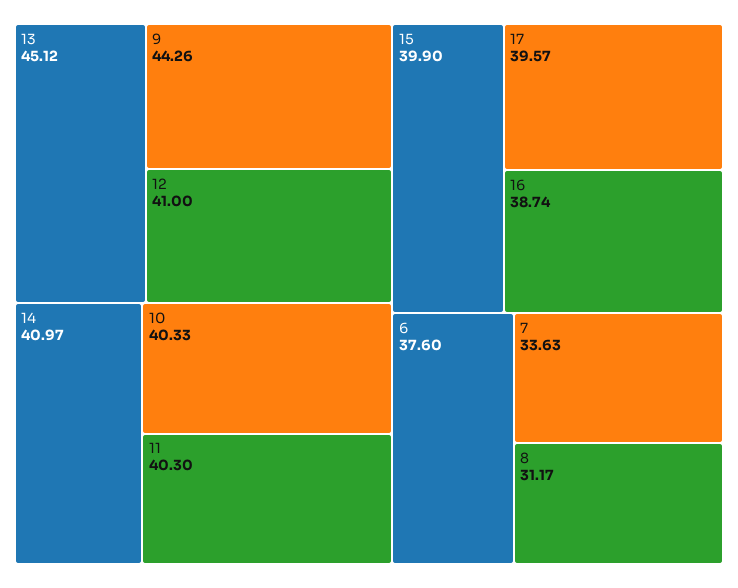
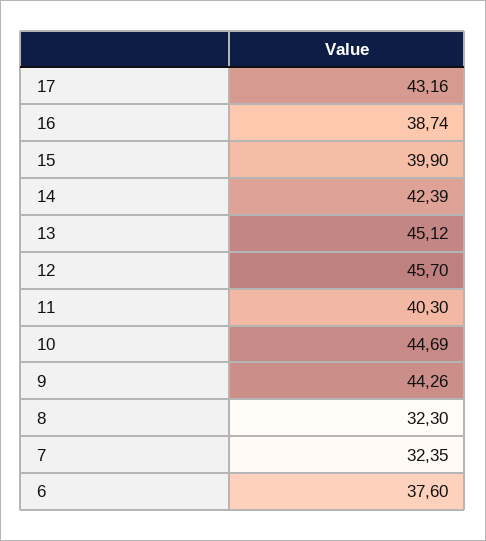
  {
    "13": 45.12,
    "9": 44.26,
-   "12": 41,
+   "12": 45.7,
-   "14": 40.97,
+   "14": 42.39,
-   "10": 40.33,
+   "10": 44.69,
    "11": 40.3,
    "15": 39.9,
-   "17": 39.57,
+   "17": 43.16,
    "16": 38.74,
    "6": 37.6,
-   "7": 33.63,
+   "7": 32.35,
-   "8": 31.17
+   "8": 32.3
  }

